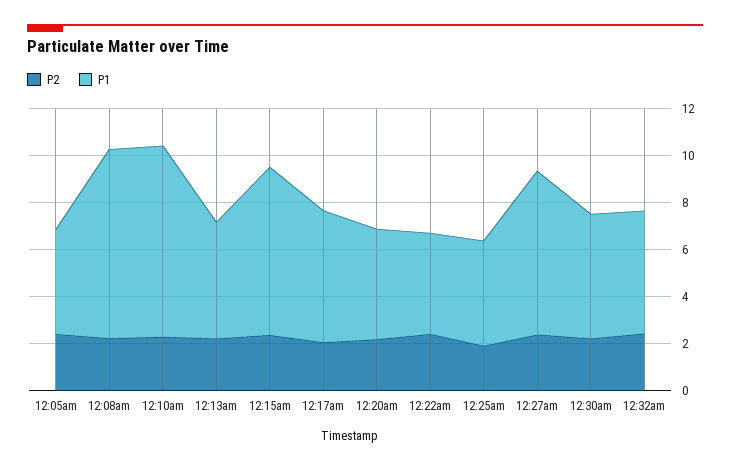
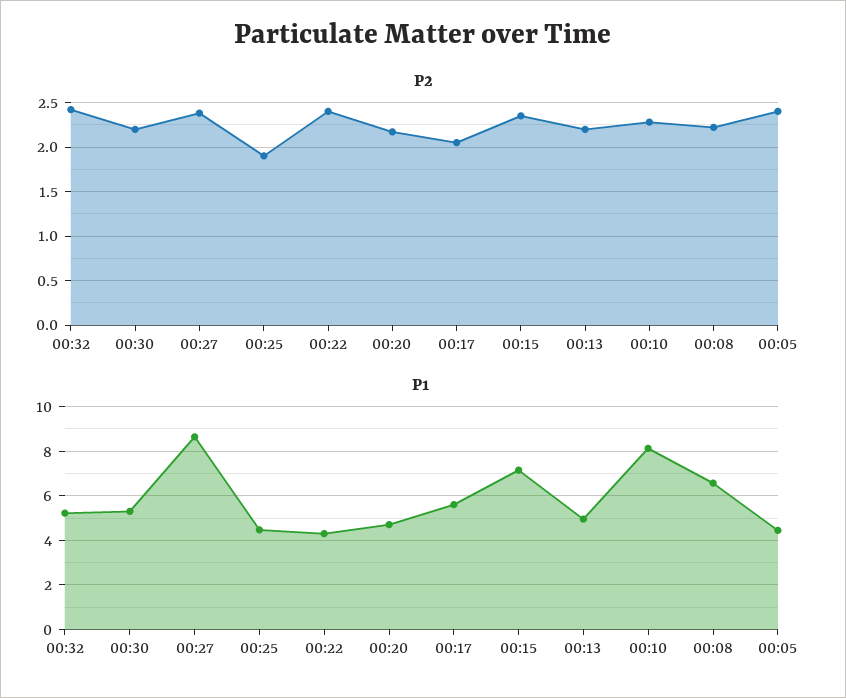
  {
    "P2": {
      "12:05am": 2.4,
      "12:08am": 2.2,
      "12:10am": 2.3,
      "12:13am": 2.2,
      "12:15am": 2.4,
      "12:17am": 2.1,
      "12:20am": 2.2,
      "12:22am": 2.4,
      "12:25am": 1.9,
      "12:27am": 2.4,
      "12:30am": 2.2,
      "12:32am": 2.4
    },
    "P1": {
      "12:05am": 4.5,
-     "12:08am": 8,
+     "12:08am": 6.5,
      "12:10am": 8,
      "12:13am": 5,
      "12:15am": 7,
      "12:17am": 5.5,
      "12:20am": 4.5,
      "12:22am": 4.5,
      "12:25am": 4.5,
-     "12:27am": 7,
+     "12:27am": 8.5,
      "12:30am": 5.5,
      "12:32am": 5
    }
  }

